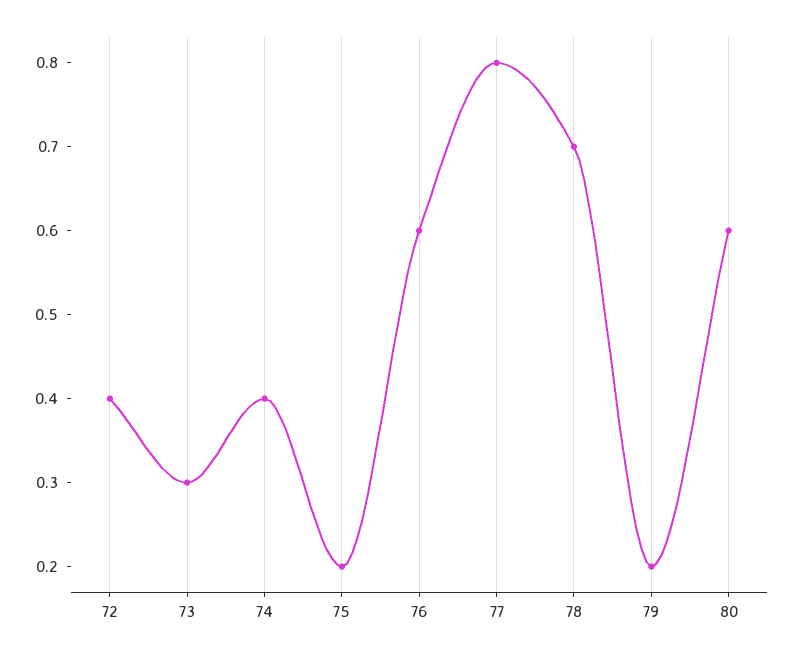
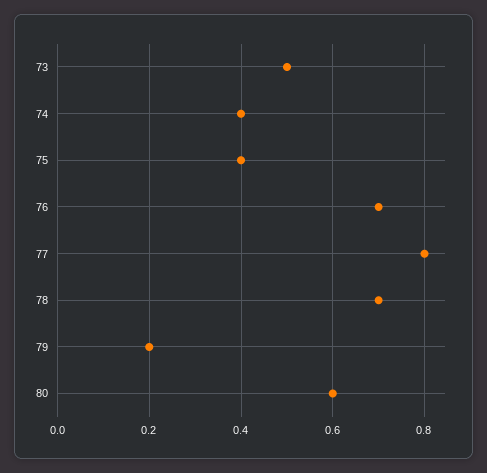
  {
-   "72": 0.4,
-   "73": 0.3,
+   "73": 0.5,
    "74": 0.4,
-   "75": 0.2,
+   "75": 0.4,
-   "76": 0.6,
+   "76": 0.7,
    "77": 0.8,
    "78": 0.7,
    "79": 0.2,
    "80": 0.6
  }

